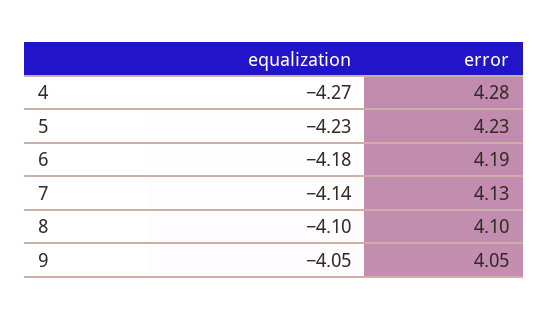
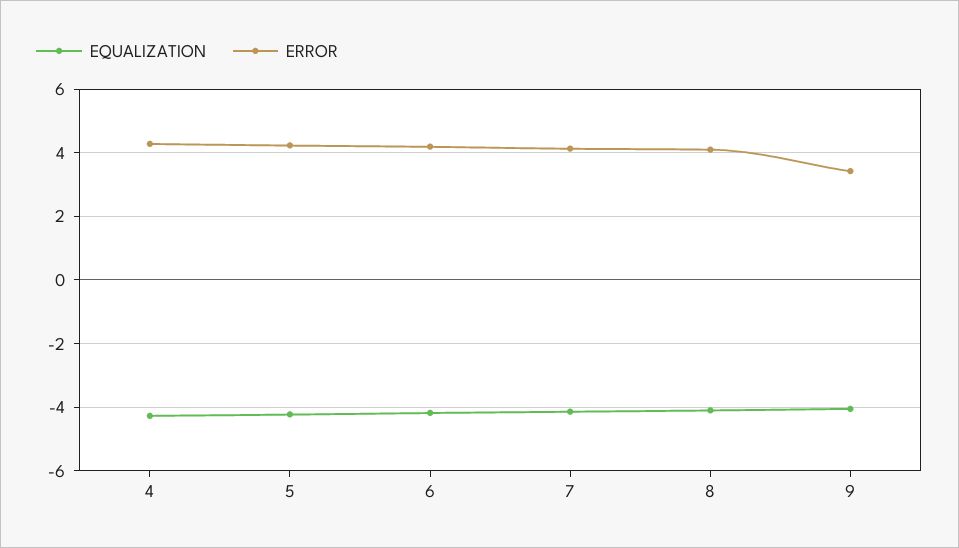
  {
    "equalization": {
      "4": -4.27,
      "5": -4.23,
      "6": -4.18,
      "7": -4.14,
      "8": -4.1,
      "9": -4.05
    },
    "error": {
      "4": 4.28,
      "5": 4.23,
      "6": 4.19,
      "7": 4.13,
      "8": 4.1,
-     "9": 4.05
+     "9": 3.4
    }
  }

